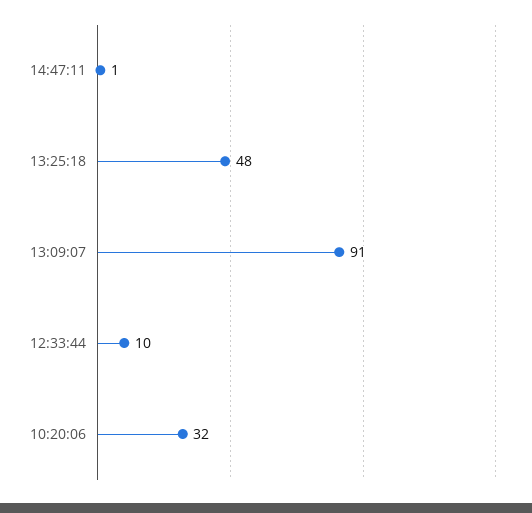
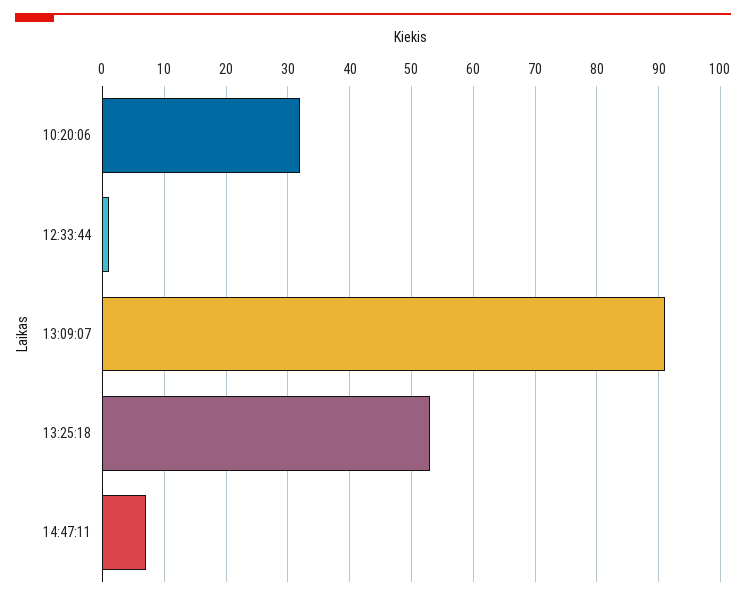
  {
-   "14:47:11": 1,
+   "14:47:11": 7,
-   "13:25:18": 48,
+   "13:25:18": 53,
    "13:09:07": 91,
-   "12:33:44": 10,
+   "12:33:44": 1,
    "10:20:06": 32
  }

